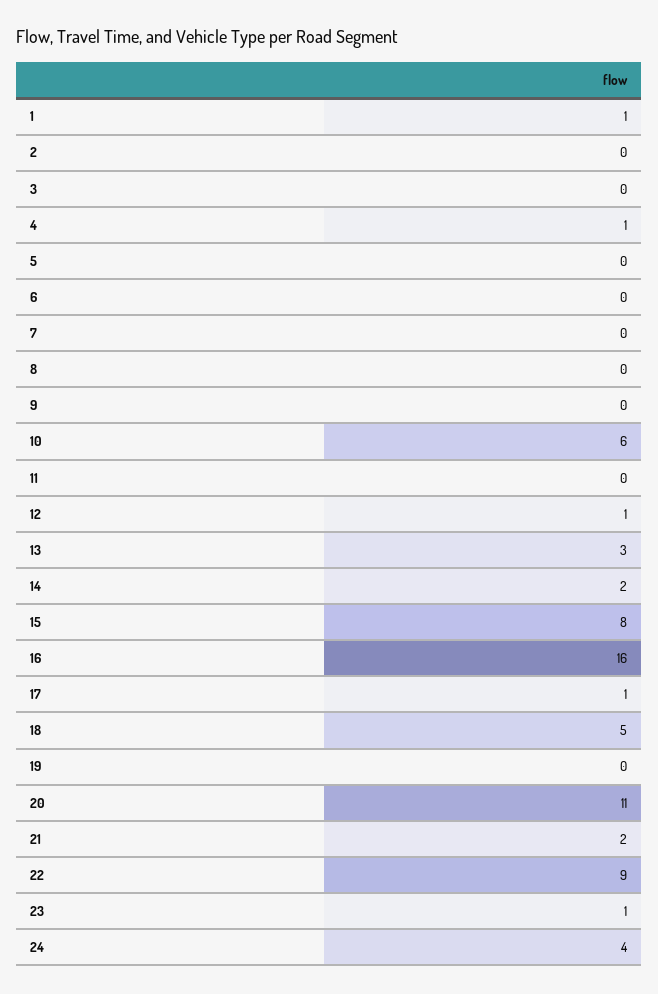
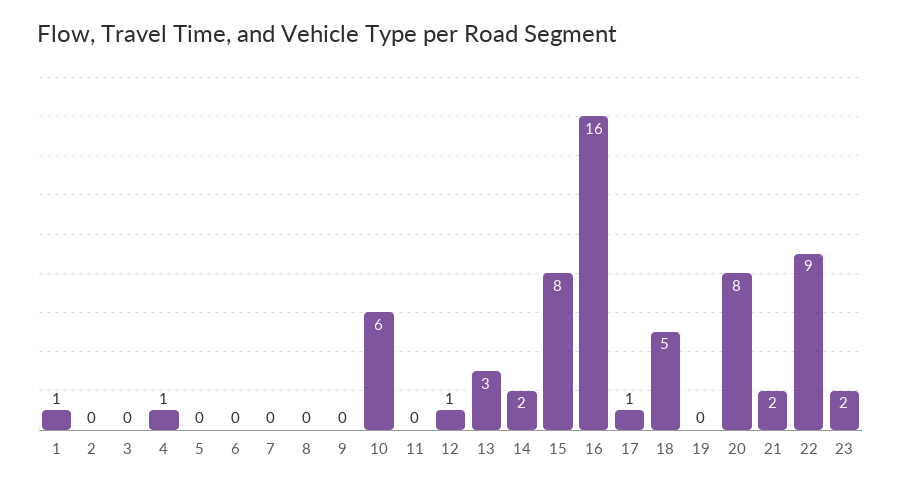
  {
    "1": 1,
    "2": 0,
    "3": 0,
    "4": 1,
    "5": 0,
    "6": 0,
    "7": 0,
    "8": 0,
    "9": 0,
    "10": 6,
    "11": 0,
    "12": 1,
    "13": 3,
    "14": 2,
    "15": 8,
    "16": 16,
    "17": 1,
    "18": 5,
    "19": 0,
-   "20": 11,
+   "20": 8,
    "21": 2,
    "22": 9,
-   "23": 1,
+   "23": 2
-   "24": 4
  }

